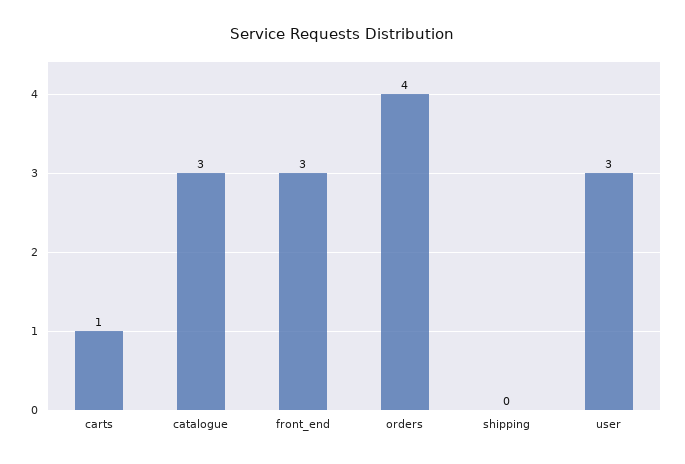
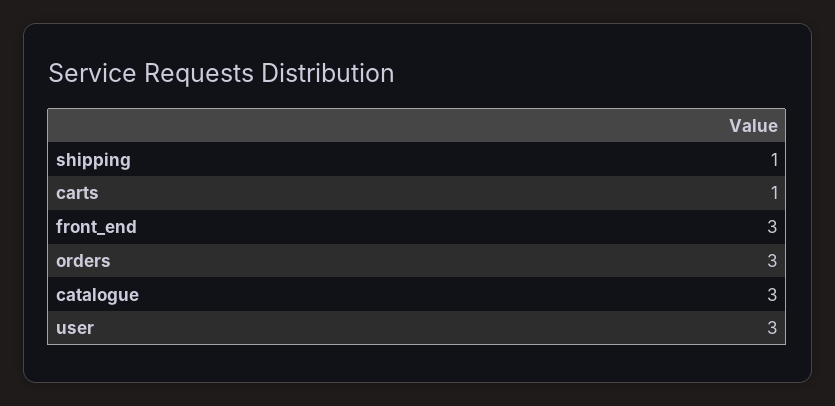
  {
    "carts": 1,
    "catalogue": 3,
    "front_end": 3,
-   "orders": 4,
+   "orders": 3,
-   "shipping": 0,
+   "shipping": 1,
    "user": 3
  }

